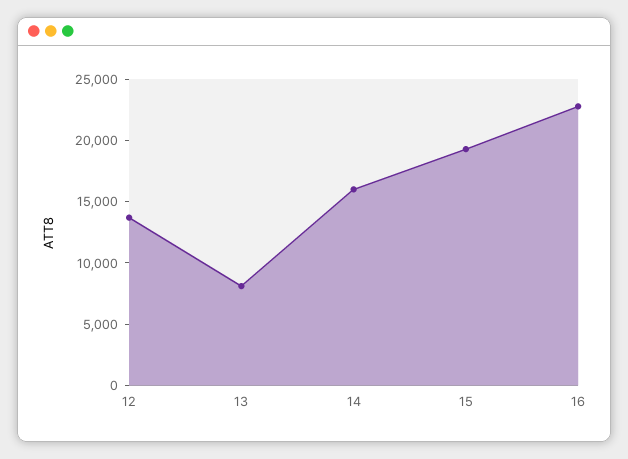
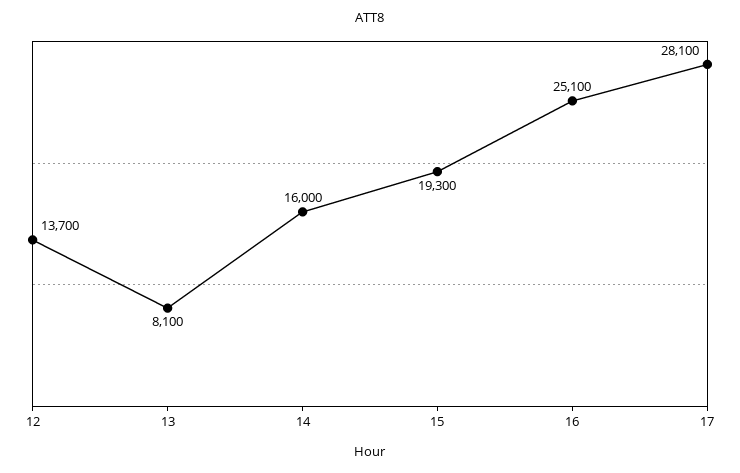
  {
    "12": 13700,
    "13": 8100,
    "14": 16000,
    "15": 19300,
-   "16": 23000
+   "16": 25100,
+   "17": 28100
  }

